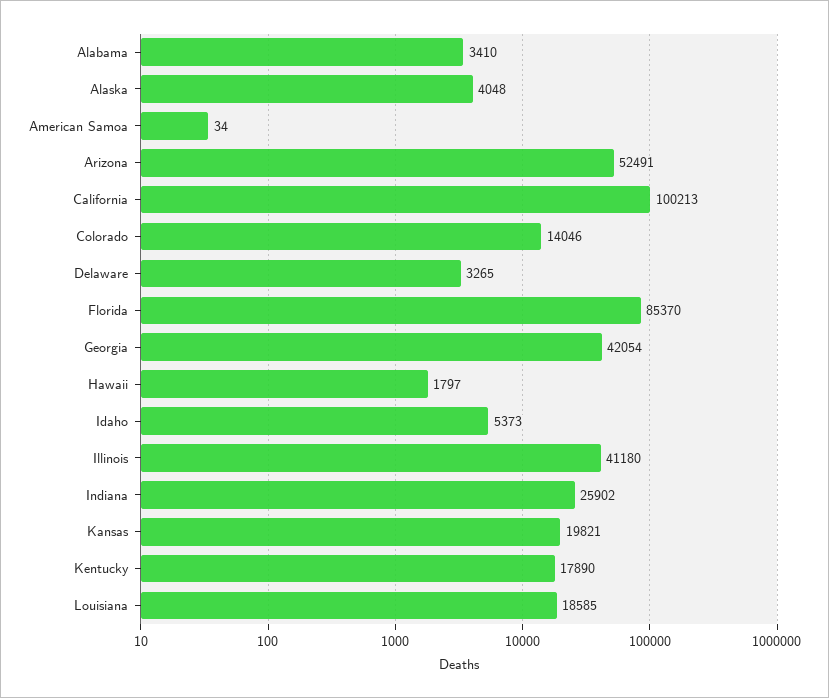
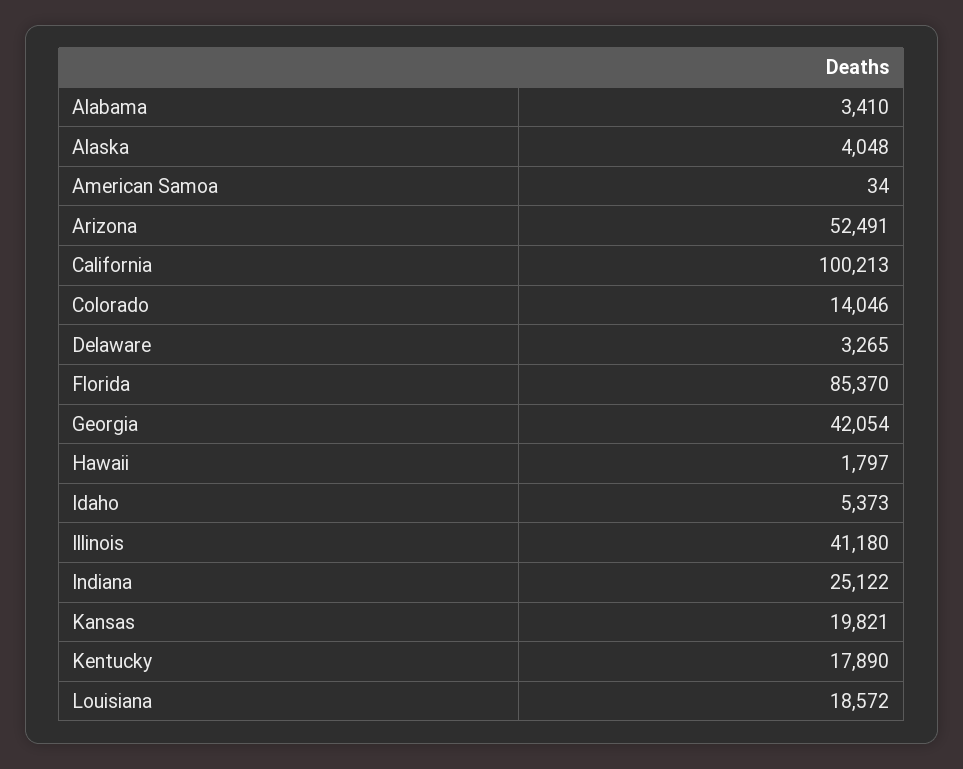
  {
    "Alabama": 3410,
    "Alaska": 4048,
    "American Samoa": 34,
    "Arizona": 52491,
    "California": 100213,
    "Colorado": 14046,
    "Delaware": 3265,
    "Florida": 85370,
    "Georgia": 42054,
    "Hawaii": 1797,
    "Idaho": 5373,
    "Illinois": 41180,
-   "Indiana": 25902,
+   "Indiana": 25122,
    "Kansas": 19821,
    "Kentucky": 17890,
-   "Louisiana": 18585
+   "Louisiana": 18572
  }

